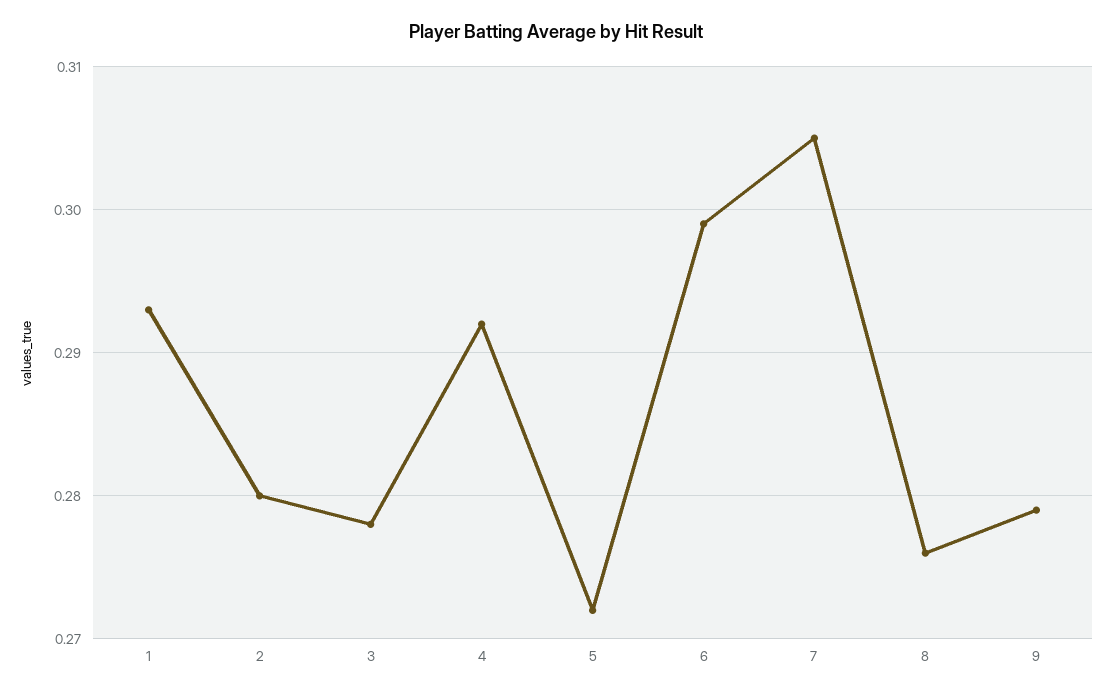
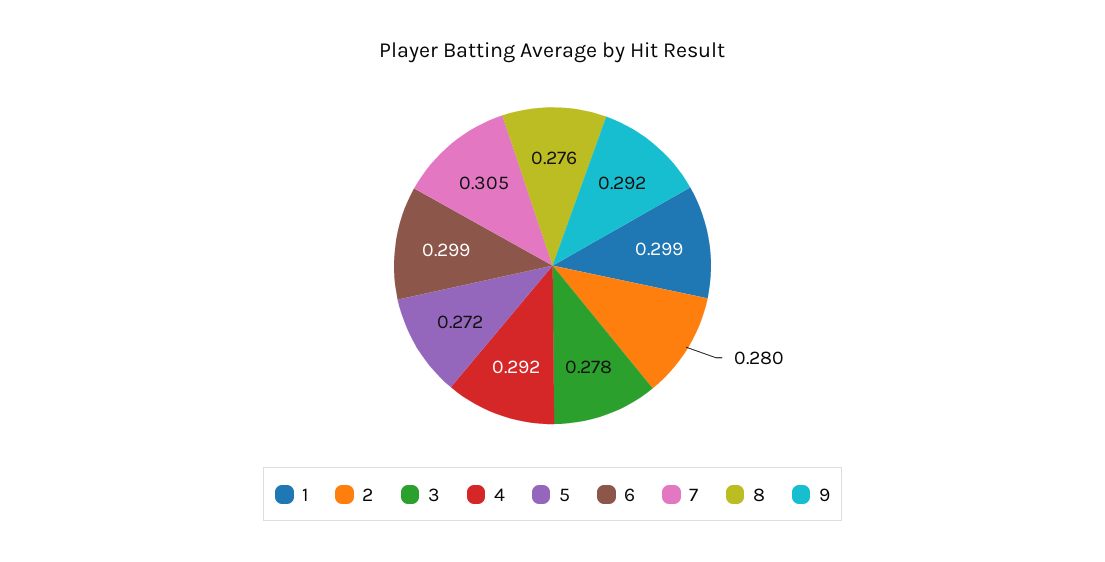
  {
-   "1": 0.293,
+   "1": 0.299,
    "2": 0.28,
    "3": 0.278,
    "4": 0.292,
    "5": 0.272,
    "6": 0.299,
    "7": 0.305,
    "8": 0.276,
-   "9": 0.279
+   "9": 0.292
  }

